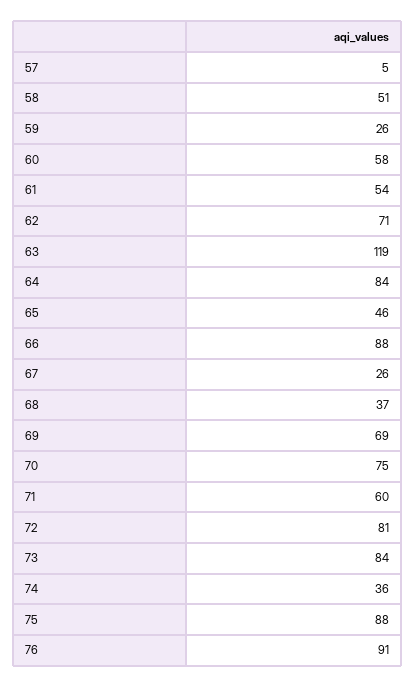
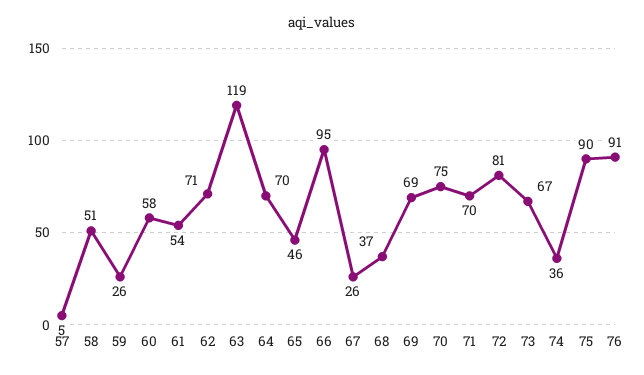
  {
    "57": 5,
    "58": 51,
    "59": 26,
    "60": 58,
    "61": 54,
    "62": 71,
    "63": 119,
-   "64": 84,
+   "64": 70,
    "65": 46,
-   "66": 88,
+   "66": 95,
    "67": 26,
    "68": 37,
    "69": 69,
    "70": 75,
-   "71": 60,
+   "71": 70,
    "72": 81,
-   "73": 84,
+   "73": 67,
    "74": 36,
-   "75": 88,
+   "75": 90,
    "76": 91
  }

